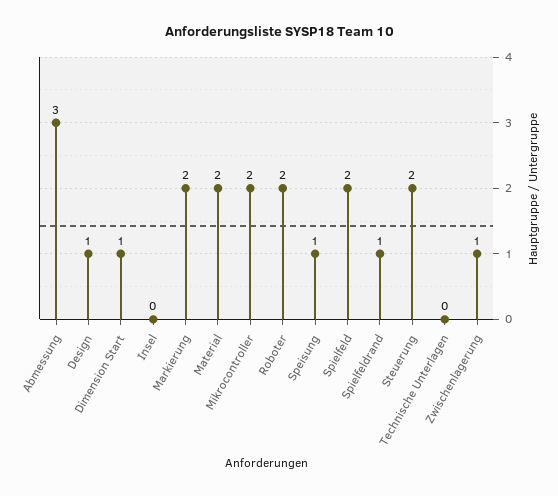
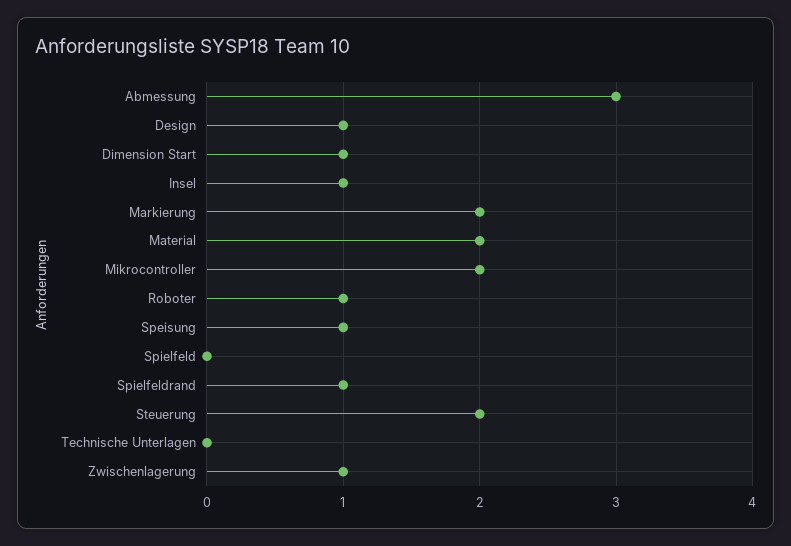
  {
    "Abmessung": 3,
    "Design": 1,
    "Dimension Start": 1,
-   "Insel": 0,
+   "Insel": 1,
    "Markierung": 2,
    "Material": 2,
    "Mikrocontroller": 2,
-   "Roboter": 2,
+   "Roboter": 1,
    "Speisung": 1,
-   "Spielfeld": 2,
+   "Spielfeld": 0,
    "Spielfeldrand": 1,
    "Steuerung": 2,
    "Technische Unterlagen": 0,
    "Zwischenlagerung": 1
  }

